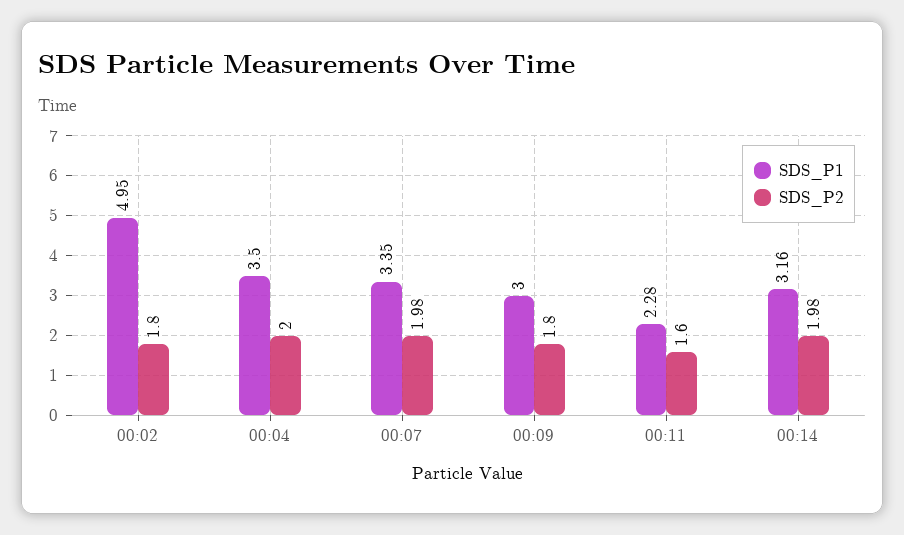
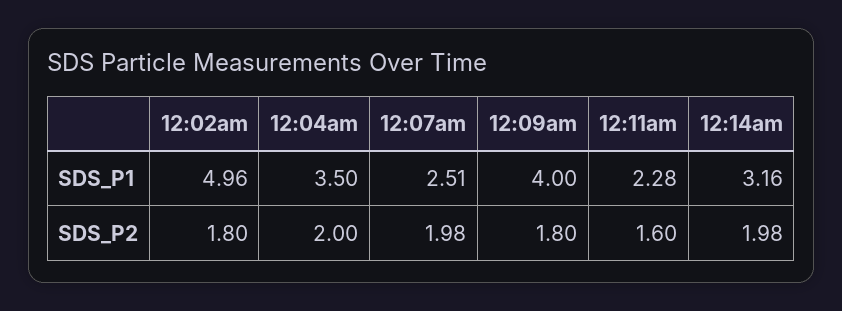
  {
    "SDS_P1": {
-     "00:02": 4.95,
+     "00:02": 4.96,
      "00:04": 3.5,
-     "00:07": 3.35,
+     "00:07": 2.51,
-     "00:09": 3,
+     "00:09": 4,
      "00:11": 2.28,
      "00:14": 3.16
    },
    "SDS_P2": {
      "00:02": 1.8,
      "00:04": 2,
      "00:07": 1.98,
      "00:09": 1.8,
      "00:11": 1.6,
      "00:14": 1.98
    }
  }

